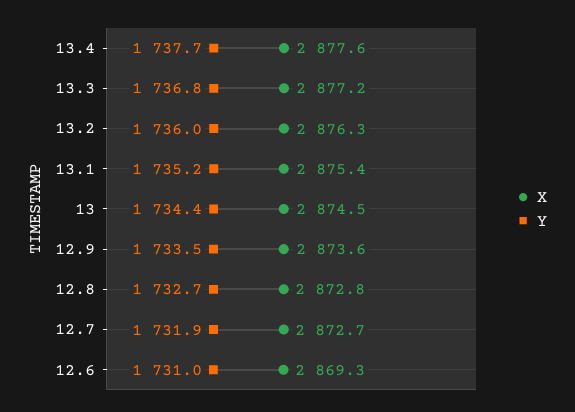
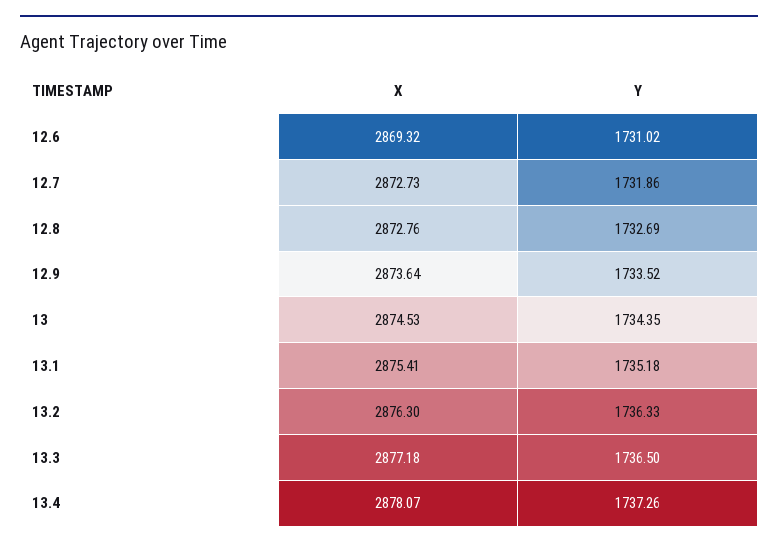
  {
    "X": {
-     "13.4": 2877.6,
+     "13.4": 2878.07,
      "13.3": 2877.18,
      "13.2": 2876.3,
      "13.1": 2875.41,
      "13": 2874.53,
      "12.9": 2873.64,
      "12.8": 2872.76,
      "12.7": 2872.73,
      "12.6": 2869.32
    },
    "Y": {
-     "13.4": 1737.7,
+     "13.4": 1737.26,
-     "13.3": 1736.8,
+     "13.3": 1736.5,
-     "13.2": 1736,
+     "13.2": 1736.33,
      "13.1": 1735.18,
      "13": 1734.35,
      "12.9": 1733.52,
      "12.8": 1732.69,
      "12.7": 1731.86,
      "12.6": 1731.02
    }
  }

